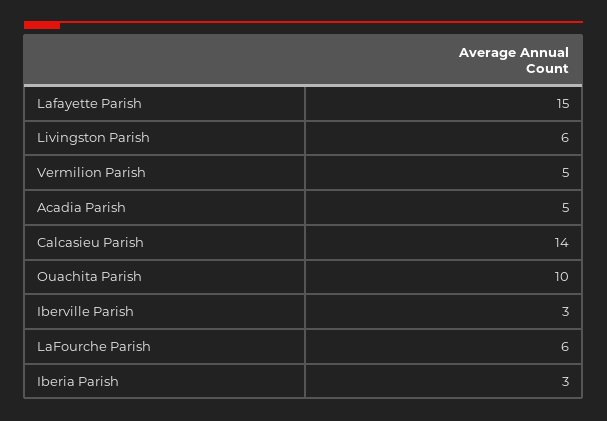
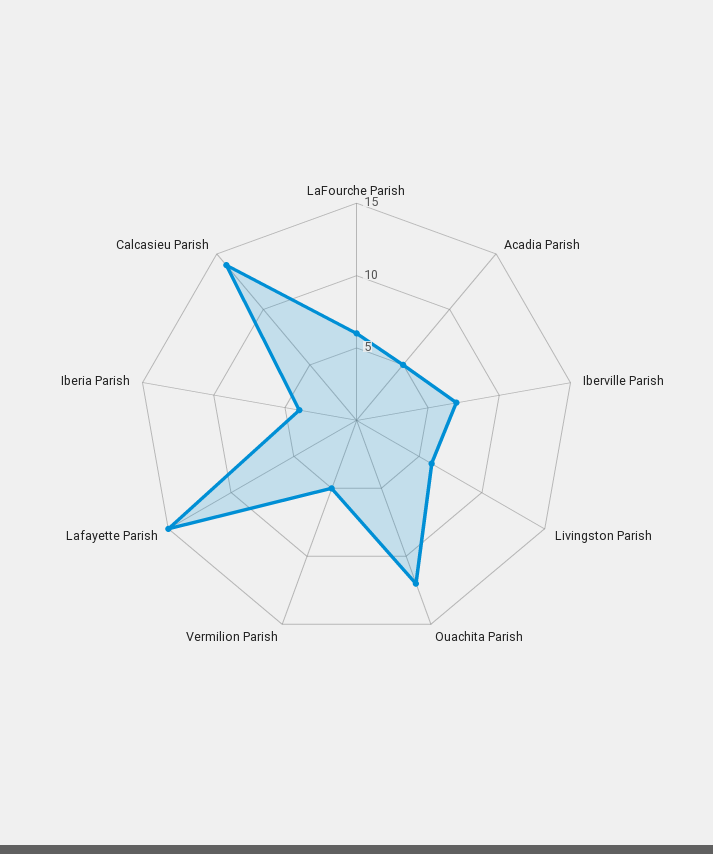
  {
    "Lafayette Parish": 15,
    "Livingston Parish": 6,
    "Vermilion Parish": 5,
    "Acadia Parish": 5,
    "Calcasieu Parish": 14,
-   "Ouachita Parish": 10,
+   "Ouachita Parish": 12,
-   "Iberville Parish": 3,
+   "Iberville Parish": 7,
    "LaFourche Parish": 6,
-   "Iberia Parish": 3
+   "Iberia Parish": 4
  }

